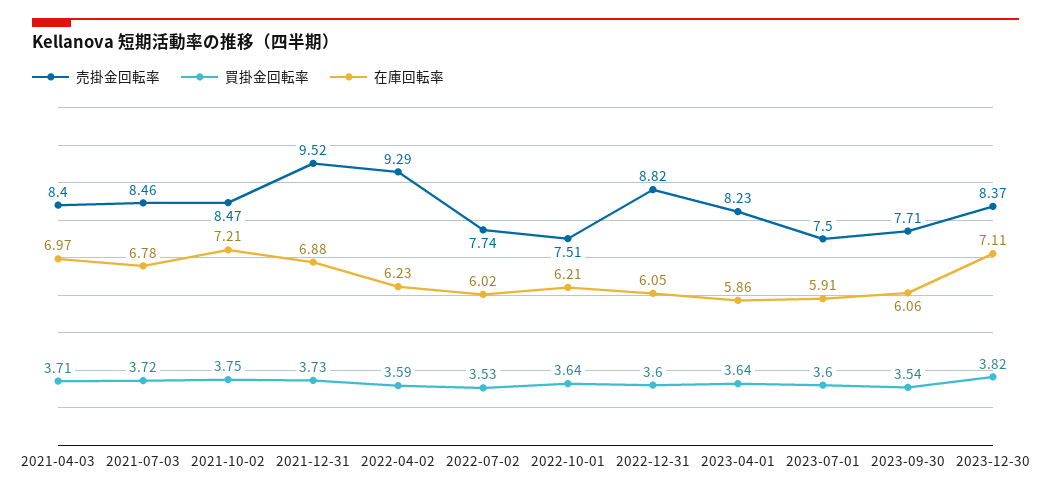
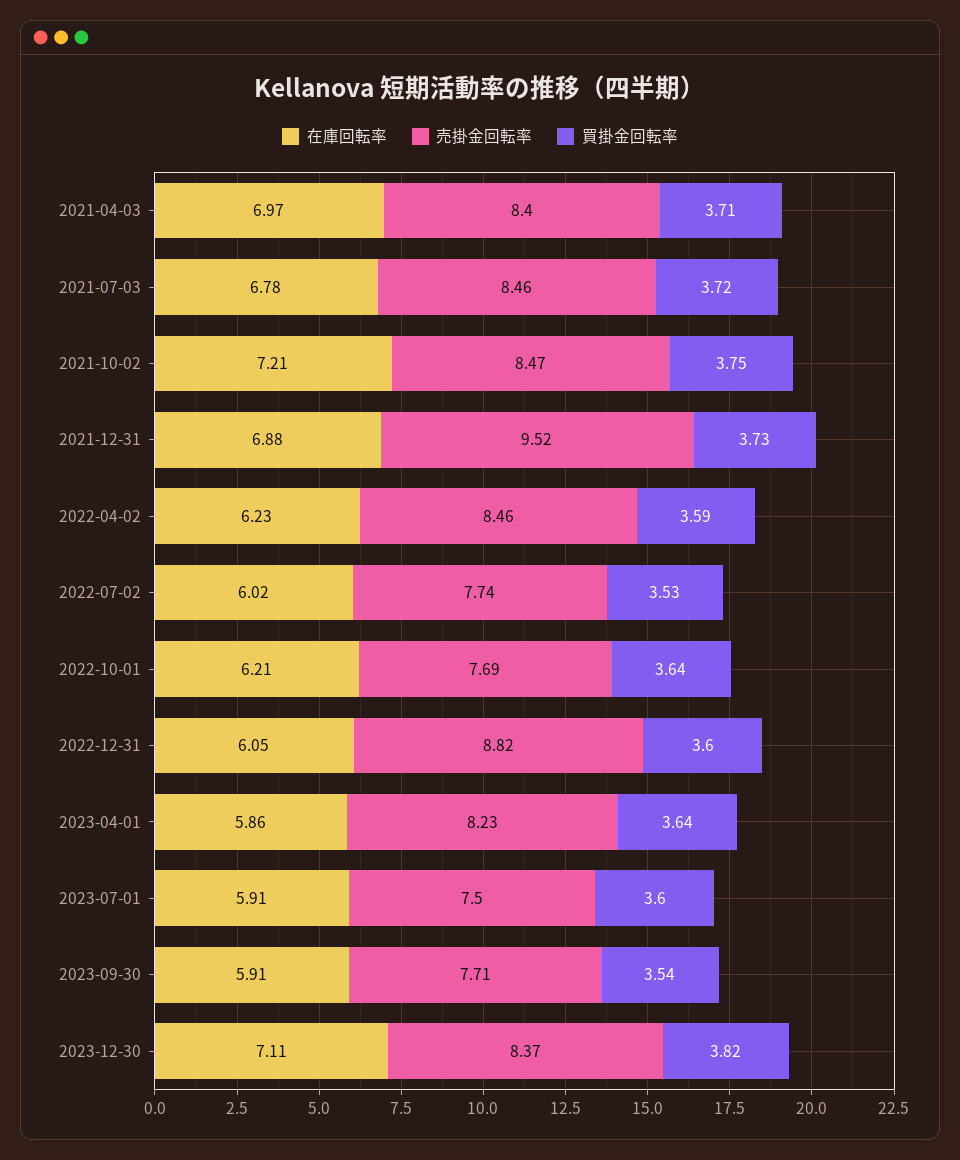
  {
    "売掛金回転率": {
      "2021-04-03": 8.4,
      "2021-07-03": 8.46,
      "2021-10-02": 8.47,
      "2021-12-31": 9.52,
-     "2022-04-02": 9.29,
+     "2022-04-02": 8.46,
      "2022-07-02": 7.74,
-     "2022-10-01": 7.51,
+     "2022-10-01": 7.69,
      "2022-12-31": 8.82,
      "2023-04-01": 8.23,
      "2023-07-01": 7.5,
      "2023-09-30": 7.71,
      "2023-12-30": 8.37
    },
    "買掛金回転率": {
      "2021-04-03": 3.71,
      "2021-07-03": 3.72,
      "2021-10-02": 3.75,
      "2021-12-31": 3.73,
      "2022-04-02": 3.59,
      "2022-07-02": 3.53,
      "2022-10-01": 3.64,
      "2022-12-31": 3.6,
      "2023-04-01": 3.64,
      "2023-07-01": 3.6,
      "2023-09-30": 3.54,
      "2023-12-30": 3.82
    },
    "在庫回転率": {
      "2021-04-03": 6.97,
      "2021-07-03": 6.78,
      "2021-10-02": 7.21,
      "2021-12-31": 6.88,
      "2022-04-02": 6.23,
      "2022-07-02": 6.02,
      "2022-10-01": 6.21,
      "2022-12-31": 6.05,
      "2023-04-01": 5.86,
      "2023-07-01": 5.91,
-     "2023-09-30": 6.06,
+     "2023-09-30": 5.91,
      "2023-12-30": 7.11
    }
  }

